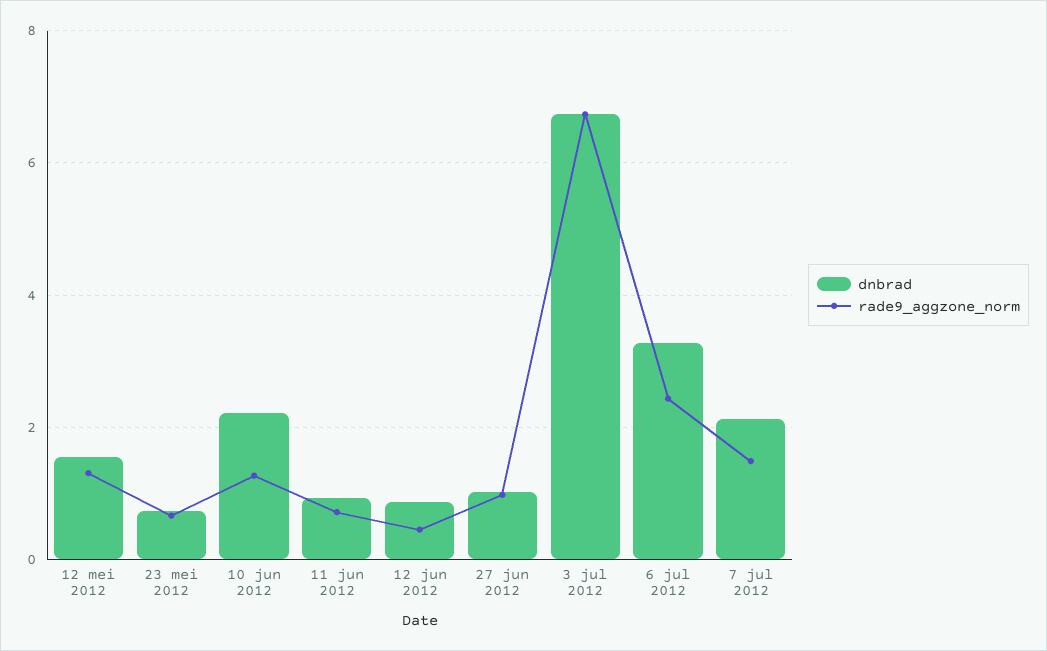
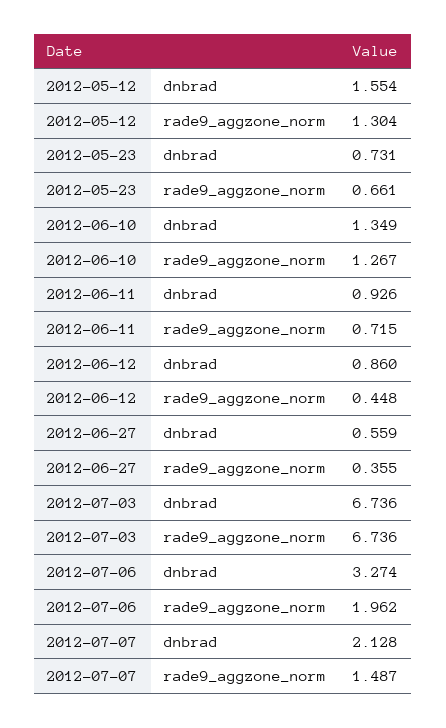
  {
    "dnbrad": {
      "12 mei 2012": 1.554,
      "23 mei 2012": 0.731,
-     "10 jun 2012": 2.2,
+     "10 jun 2012": 1.349,
      "11 jun 2012": 0.926,
      "12 jun 2012": 0.86,
-     "27 jun 2012": 1,
+     "27 jun 2012": 0.559,
      "3 jul 2012": 6.736,
      "6 jul 2012": 3.274,
      "7 jul 2012": 2.128
    },
    "rade9_aggzone_norm": {
      "12 mei 2012": 1.304,
      "23 mei 2012": 0.661,
      "10 jun 2012": 1.267,
      "11 jun 2012": 0.715,
      "12 jun 2012": 0.448,
-     "27 jun 2012": 1,
+     "27 jun 2012": 0.355,
      "3 jul 2012": 6.736,
-     "6 jul 2012": 2.4,
+     "6 jul 2012": 1.962,
      "7 jul 2012": 1.487
    }
  }

